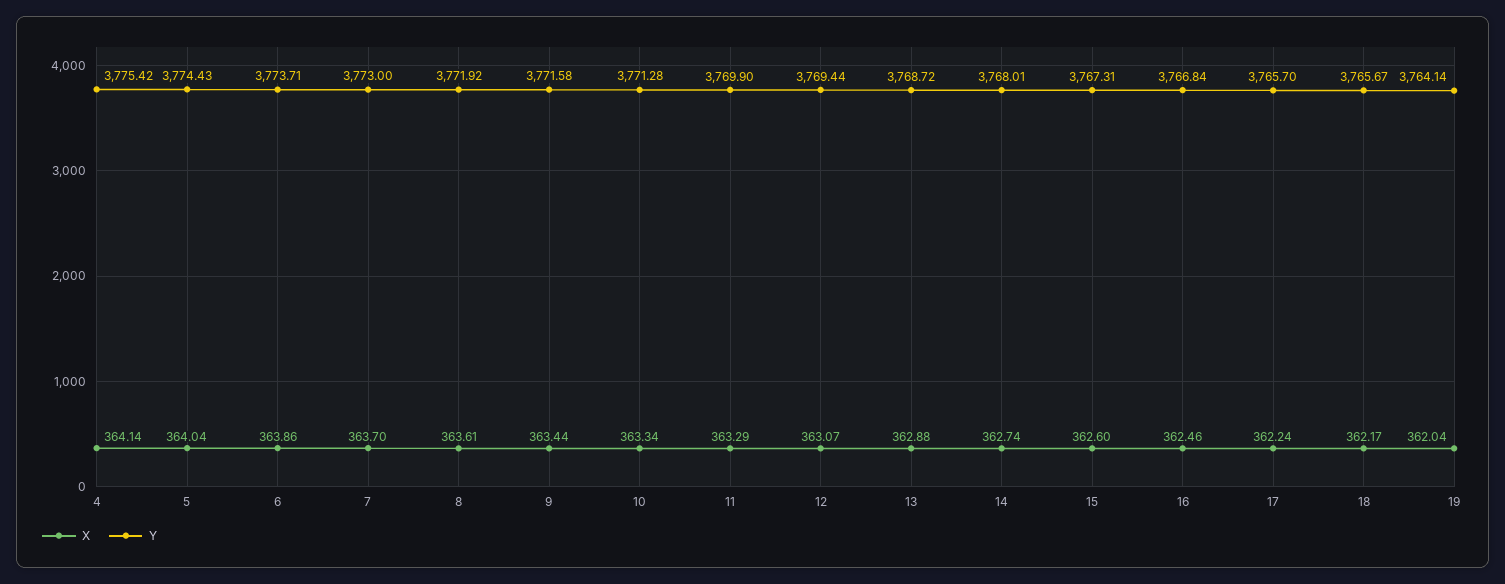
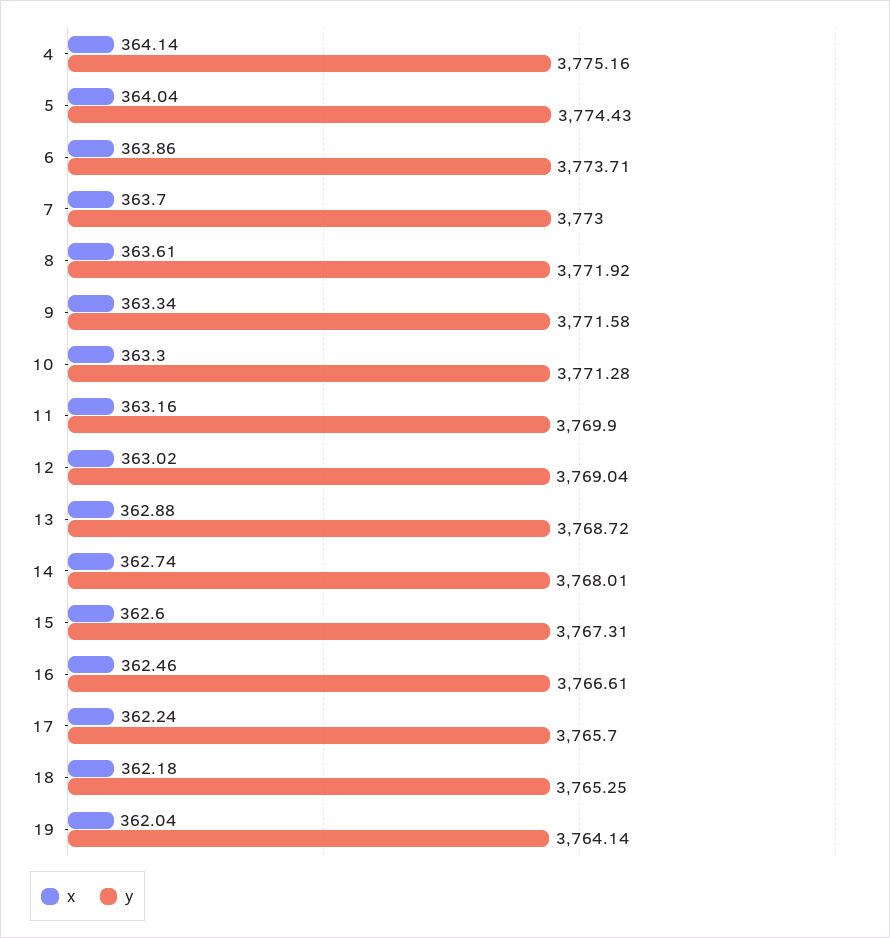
  {
    "X": {
      "4": 364.14,
      "5": 364.04,
      "6": 363.86,
      "7": 363.7,
      "8": 363.61,
-     "9": 363.44,
+     "9": 363.34,
-     "10": 363.34,
+     "10": 363.3,
-     "11": 363.29,
+     "11": 363.16,
-     "12": 363.07,
+     "12": 363.02,
      "13": 362.88,
      "14": 362.74,
      "15": 362.6,
      "16": 362.46,
      "17": 362.24,
-     "18": 362.17,
+     "18": 362.18,
      "19": 362.04
    },
    "Y": {
-     "4": 3775.42,
+     "4": 3775.16,
      "5": 3774.43,
      "6": 3773.71,
      "7": 3773,
      "8": 3771.92,
      "9": 3771.58,
      "10": 3771.28,
      "11": 3769.9,
-     "12": 3769.44,
+     "12": 3769.04,
      "13": 3768.72,
      "14": 3768.01,
      "15": 3767.31,
-     "16": 3766.84,
+     "16": 3766.61,
      "17": 3765.7,
-     "18": 3765.67,
+     "18": 3765.25,
      "19": 3764.14
    }
  }

